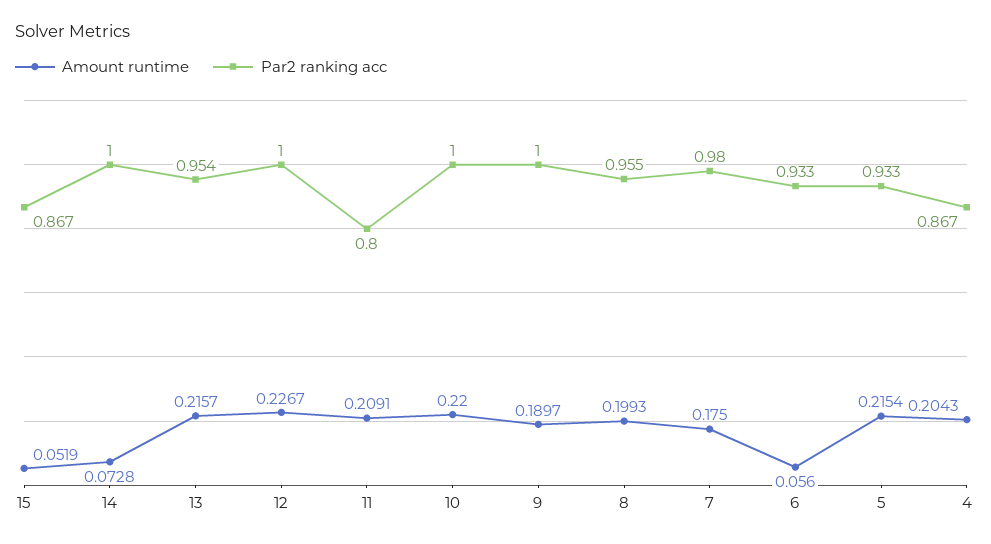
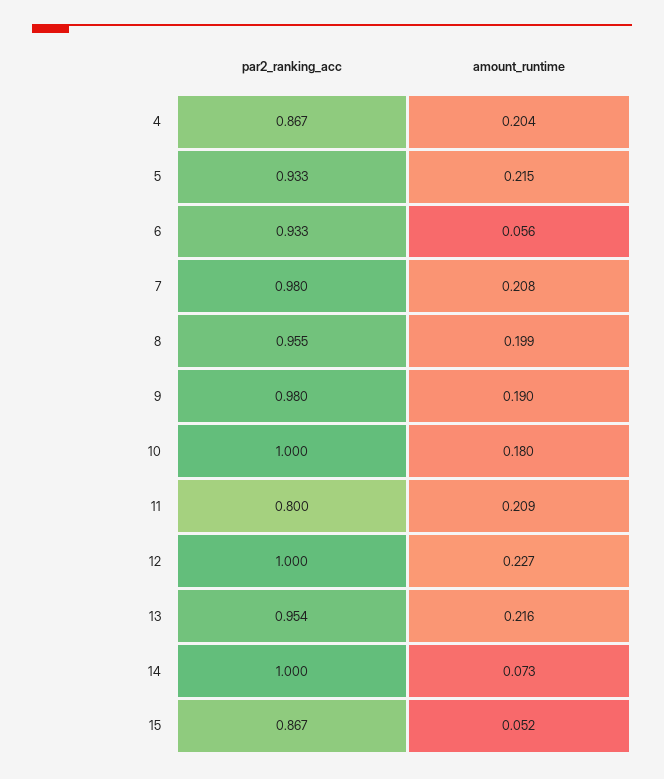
  {
    "Amount runtime": {
      "15": 0.0519,
      "14": 0.0728,
      "13": 0.2157,
      "12": 0.2267,
      "11": 0.2091,
-     "10": 0.22,
+     "10": 0.18,
      "9": 0.1897,
      "8": 0.1993,
-     "7": 0.175,
+     "7": 0.208,
      "6": 0.056,
      "5": 0.2154,
      "4": 0.2043
    },
    "Par2 ranking acc": {
      "15": 0.867,
      "14": 1,
      "13": 0.954,
      "12": 1,
      "11": 0.8,
      "10": 1,
-     "9": 1,
+     "9": 0.98,
      "8": 0.955,
      "7": 0.98,
      "6": 0.933,
      "5": 0.933,
      "4": 0.867
    }
  }

